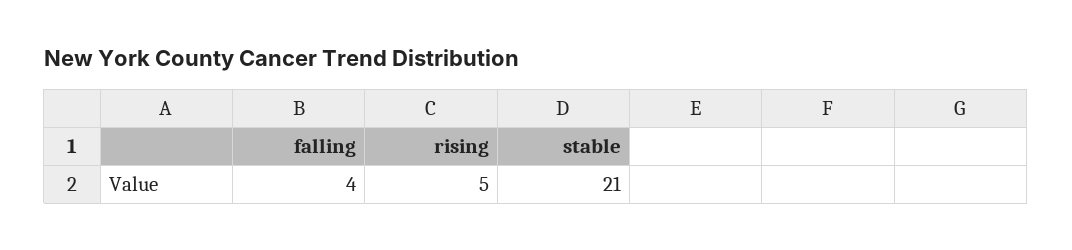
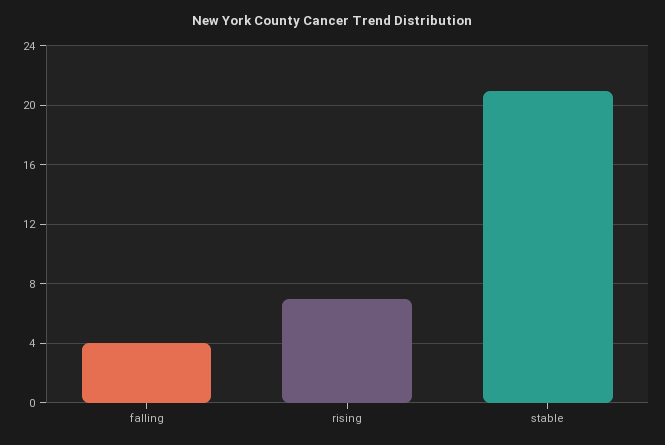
  {
    "falling": 4,
-   "rising": 5,
+   "rising": 7,
    "stable": 21
  }

